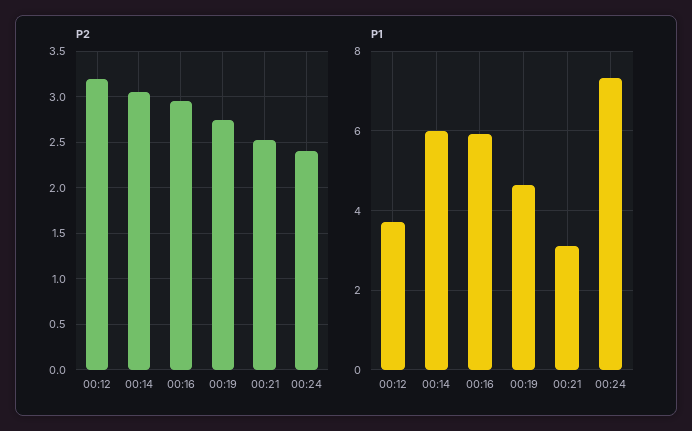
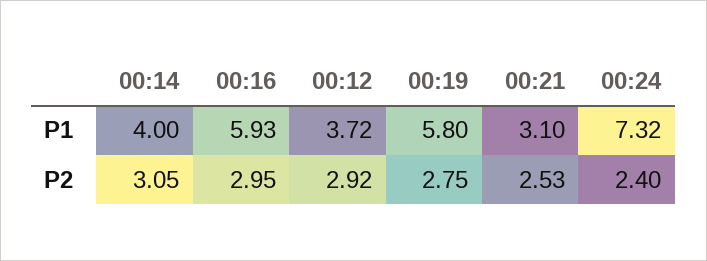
  {
    "P2": {
-     "00:12": 3.2,
+     "00:12": 2.92,
      "00:14": 3.05,
      "00:16": 2.95,
      "00:19": 2.75,
      "00:21": 2.53,
      "00:24": 2.4
    },
    "P1": {
      "00:12": 3.72,
-     "00:14": 6,
+     "00:14": 4,
      "00:16": 5.93,
-     "00:19": 4.6,
+     "00:19": 5.8,
      "00:21": 3.1,
      "00:24": 7.32
    }
  }

